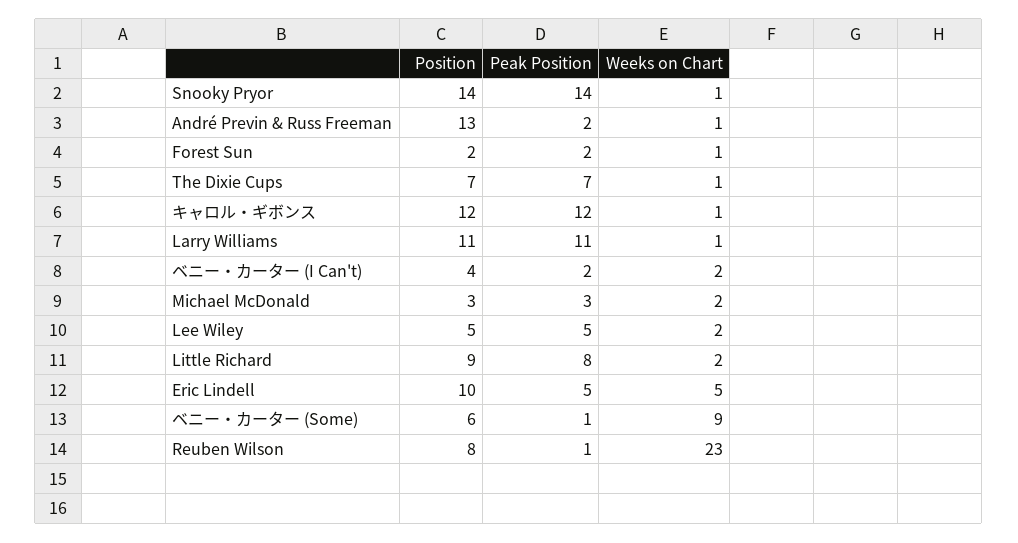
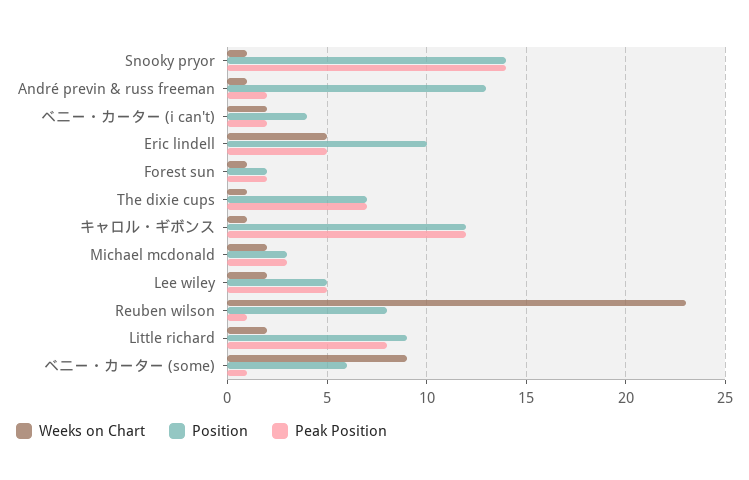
  {
    "Position": {
      "Snooky Pryor": 14,
      "André Previn & Russ Freeman": 13,
      "Forest Sun": 2,
      "The Dixie Cups": 7,
      "キャロル・ギボンス": 12,
-     "Larry Williams": 11,
      "ベニー・カーター (I Can't)": 4,
      "Michael McDonald": 3,
      "Lee Wiley": 5,
      "Little Richard": 9,
      "Eric Lindell": 10,
      "ベニー・カーター (Some)": 6,
      "Reuben Wilson": 8
    },
    "Peak Position": {
      "Snooky Pryor": 14,
      "André Previn & Russ Freeman": 2,
      "Forest Sun": 2,
      "The Dixie Cups": 7,
      "キャロル・ギボンス": 12,
-     "Larry Williams": 11,
      "ベニー・カーター (I Can't)": 2,
      "Michael McDonald": 3,
      "Lee Wiley": 5,
      "Little Richard": 8,
      "Eric Lindell": 5,
      "ベニー・カーター (Some)": 1,
      "Reuben Wilson": 1
    },
    "Weeks on Chart": {
      "Snooky Pryor": 1,
      "André Previn & Russ Freeman": 1,
      "Forest Sun": 1,
      "The Dixie Cups": 1,
      "キャロル・ギボンス": 1,
-     "Larry Williams": 1,
      "ベニー・カーター (I Can't)": 2,
      "Michael McDonald": 2,
      "Lee Wiley": 2,
      "Little Richard": 2,
      "Eric Lindell": 5,
      "ベニー・カーター (Some)": 9,
      "Reuben Wilson": 23
    }
  }

